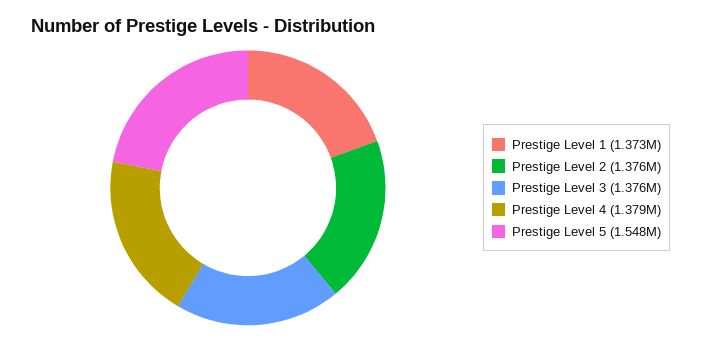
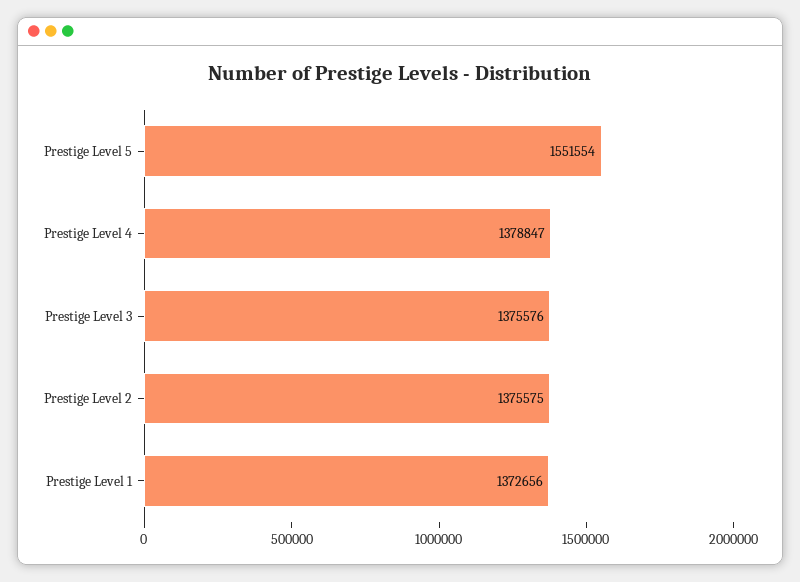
  {
    "Prestige Level 1": 1372656,
    "Prestige Level 2": 1375575,
    "Prestige Level 3": 1375576,
    "Prestige Level 4": 1378847,
-   "Prestige Level 5": 1548000
+   "Prestige Level 5": 1551554
  }

